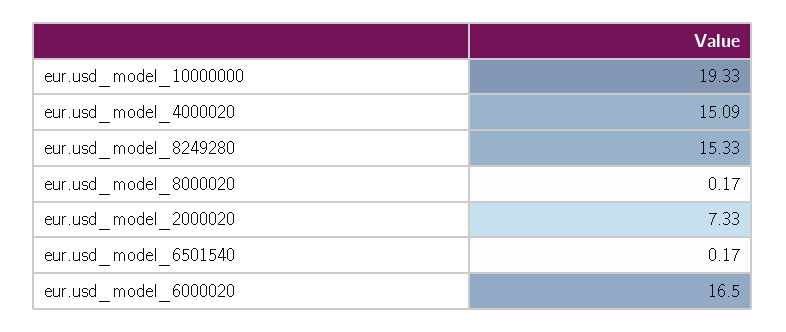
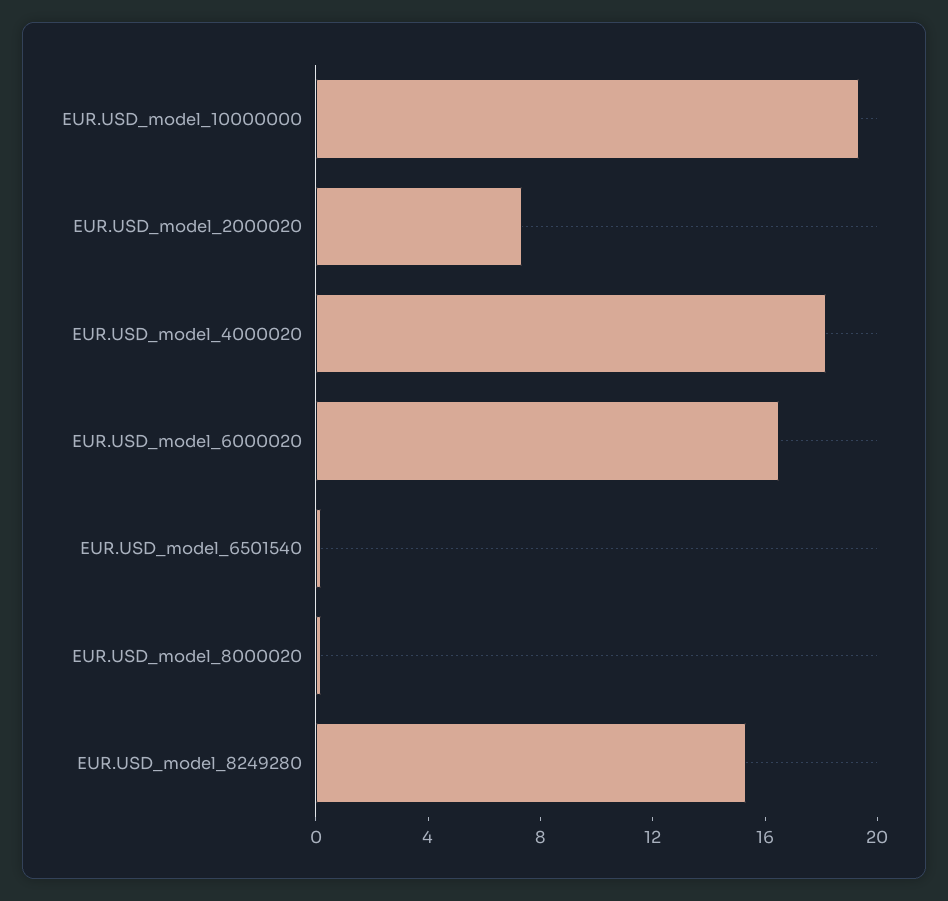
  {
    "eur.usd_model_10000000": 19.33,
-   "eur.usd_model_4000020": 15.09,
+   "eur.usd_model_4000020": 18,
    "eur.usd_model_8249280": 15.33,
    "eur.usd_model_8000020": 0.17,
    "eur.usd_model_2000020": 7.33,
    "eur.usd_model_6501540": 0.17,
    "eur.usd_model_6000020": 16.5
  }

